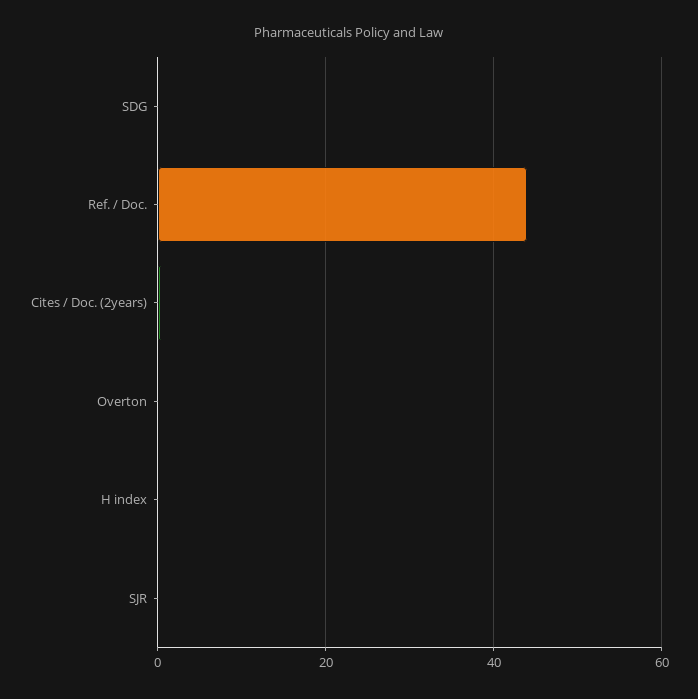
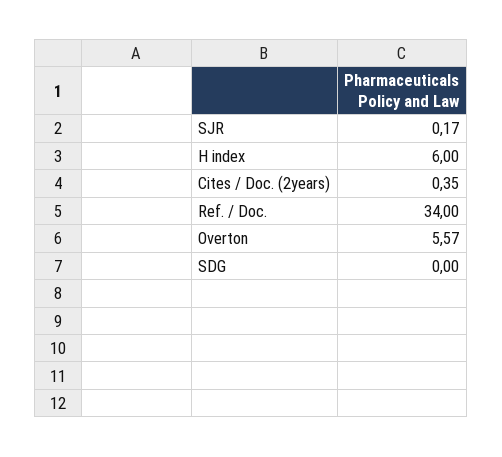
  {
    "SDG": 0,
-   "Ref. / Doc.": 44,
+   "Ref. / Doc.": 34,
    "Cites / Doc. (2years)": 0.35,
-   "Overton": 0,
+   "Overton": 5.57,
-   "H index": 0,
+   "H index": 6,
    "SJR": 0.17
  }

